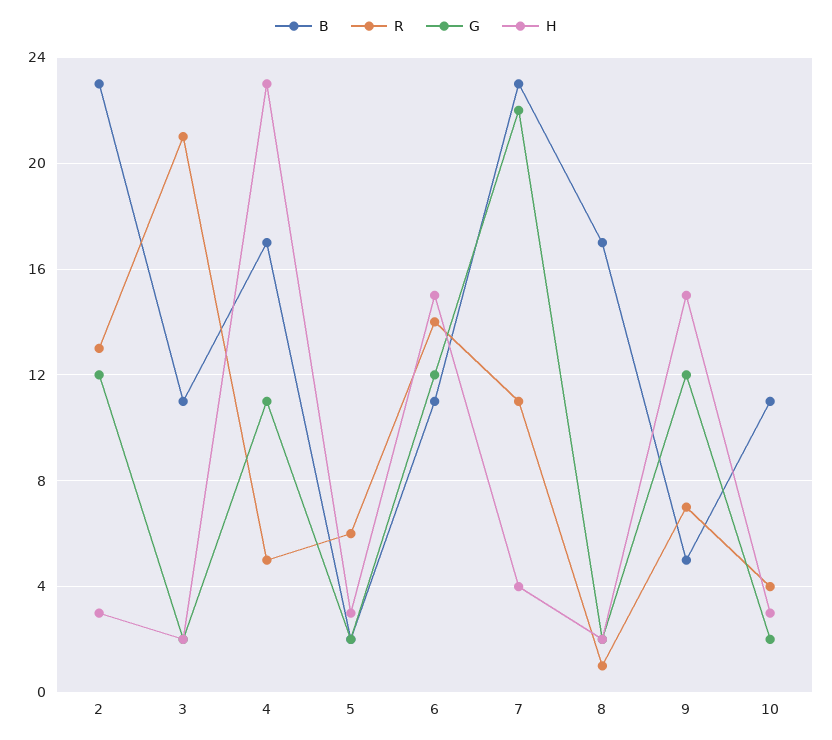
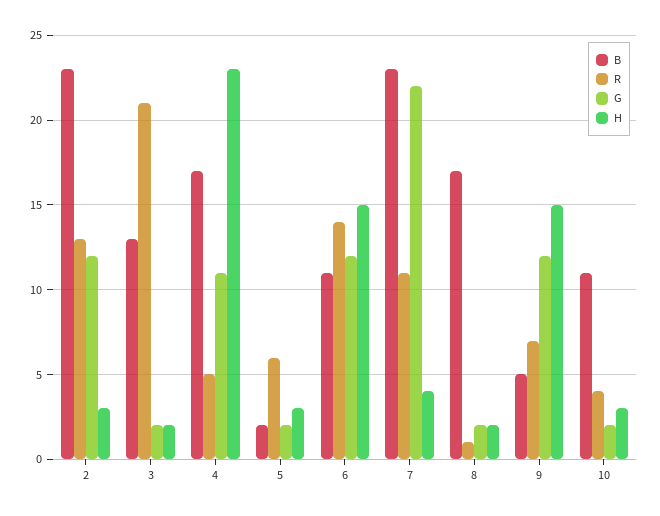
  {
    "B": {
      "2": 23,
-     "3": 11,
+     "3": 13,
      "4": 17,
      "5": 2,
      "6": 11,
      "7": 23,
      "8": 17,
      "9": 5,
      "10": 11
    },
    "R": {
      "2": 13,
      "3": 21,
      "4": 5,
      "5": 6,
      "6": 14,
      "7": 11,
      "8": 1,
      "9": 7,
      "10": 4
    },
    "G": {
      "2": 12,
      "3": 2,
      "4": 11,
      "5": 2,
      "6": 12,
      "7": 22,
      "8": 2,
      "9": 12,
      "10": 2
    },
    "H": {
      "2": 3,
      "3": 2,
      "4": 23,
      "5": 3,
      "6": 15,
      "7": 4,
      "8": 2,
      "9": 15,
      "10": 3
    }
  }

